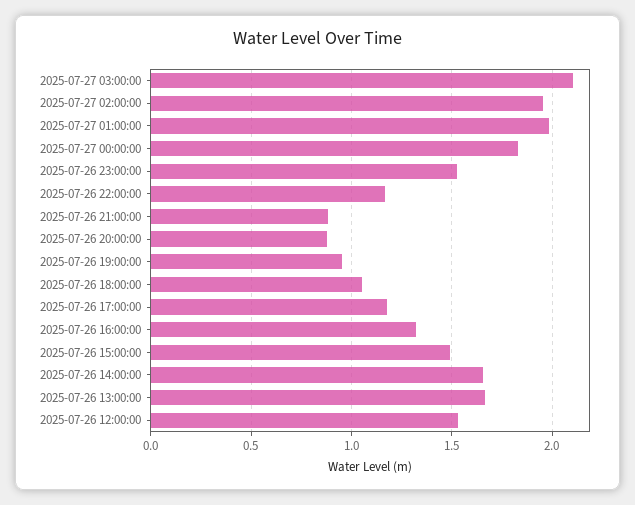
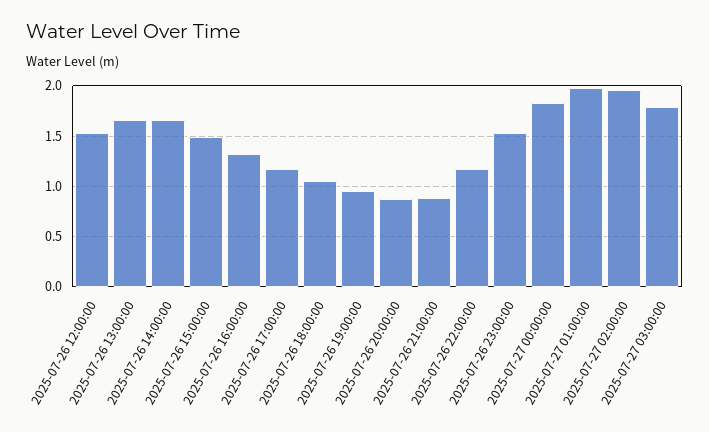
  {
-   "2025-07-27 03:00:00": 2.1,
+   "2025-07-27 03:00:00": 1.8,
    "2025-07-27 02:00:00": 1.95,
    "2025-07-27 01:00:00": 2,
    "2025-07-27 00:00:00": 1.85,
    "2025-07-26 23:00:00": 1.55,
    "2025-07-26 22:00:00": 1.15,
    "2025-07-26 21:00:00": 0.9,
    "2025-07-26 20:00:00": 0.9,
    "2025-07-26 19:00:00": 0.95,
    "2025-07-26 18:00:00": 1.05,
    "2025-07-26 17:00:00": 1.2,
    "2025-07-26 16:00:00": 1.3,
    "2025-07-26 15:00:00": 1.5,
    "2025-07-26 14:00:00": 1.65,
    "2025-07-26 13:00:00": 1.65,
    "2025-07-26 12:00:00": 1.55
  }

